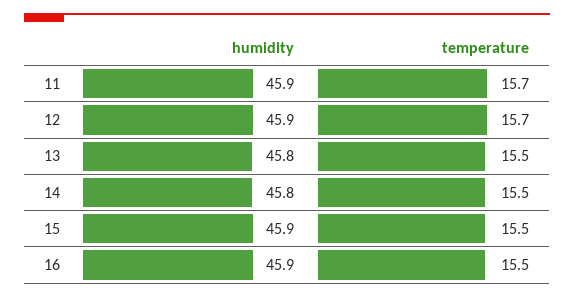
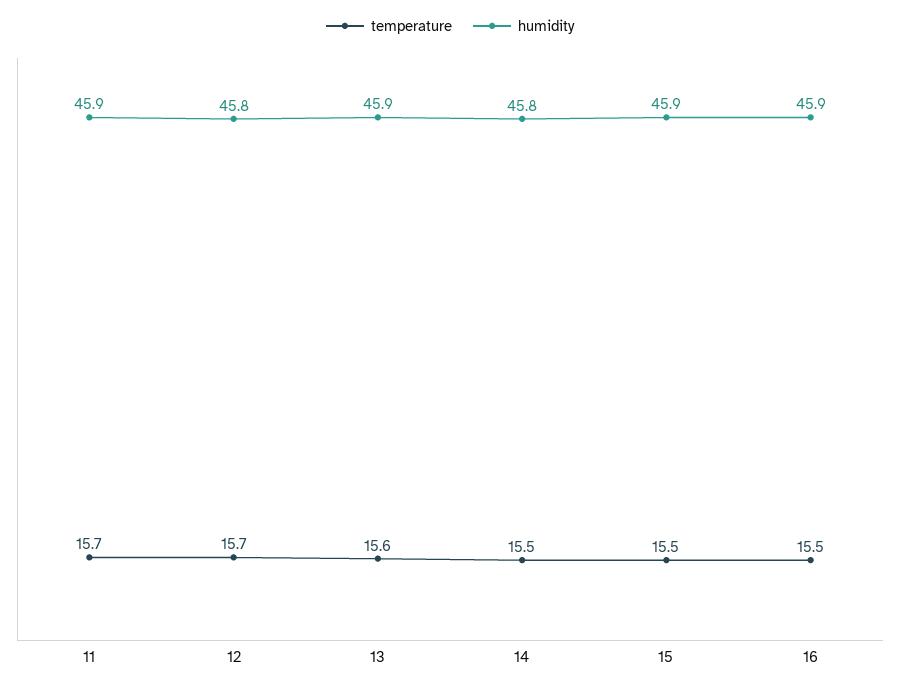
  {
    "humidity": {
      "11": 45.9,
-     "12": 45.9,
+     "12": 45.8,
-     "13": 45.8,
+     "13": 45.9,
      "14": 45.8,
      "15": 45.9,
      "16": 45.9
    },
    "temperature": {
      "11": 15.7,
      "12": 15.7,
-     "13": 15.5,
+     "13": 15.6,
      "14": 15.5,
      "15": 15.5,
      "16": 15.5
    }
  }

